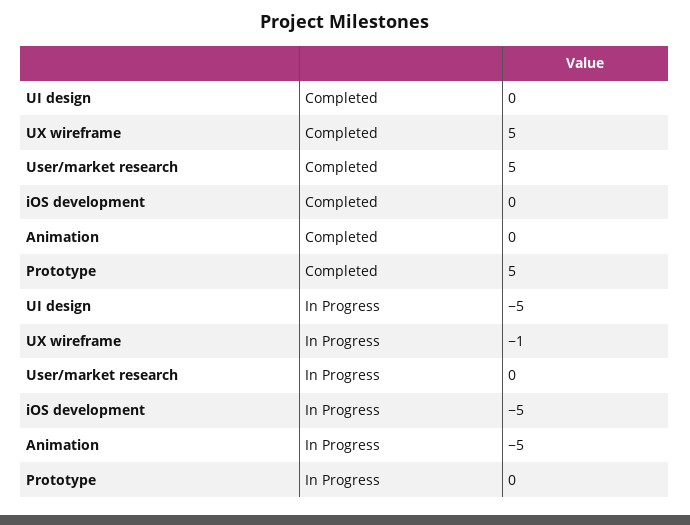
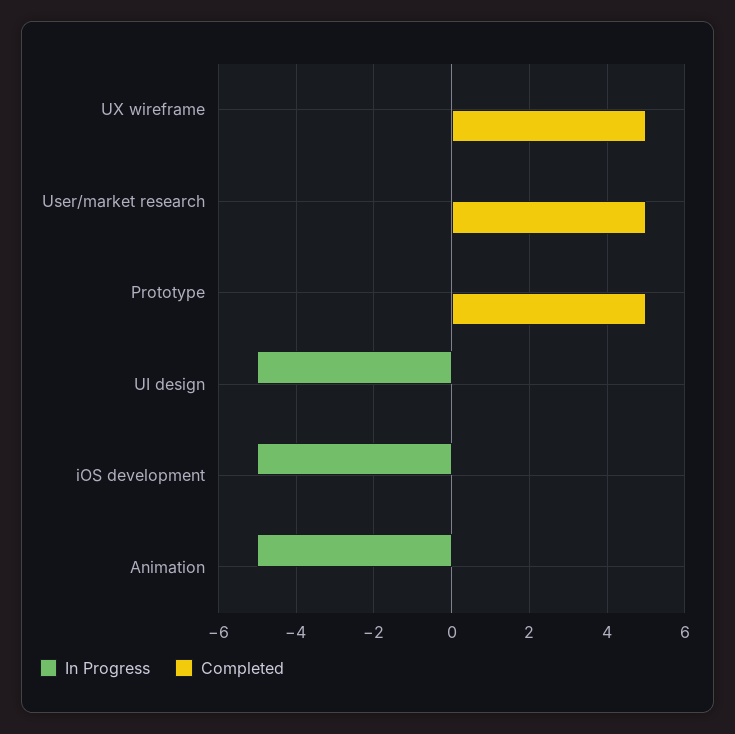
  {
    "Completed": {
      "UI design": 0,
      "UX wireframe": 5,
      "User/market research": 5,
      "iOS development": 0,
      "Animation": 0,
      "Prototype": 5
    },
    "In Progress": {
      "UI design": -5,
-     "UX wireframe": -1,
+     "UX wireframe": 0,
      "User/market research": 0,
      "iOS development": -5,
      "Animation": -5,
      "Prototype": 0
    }
  }

